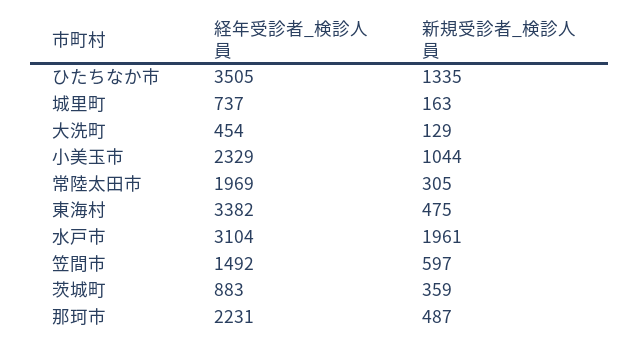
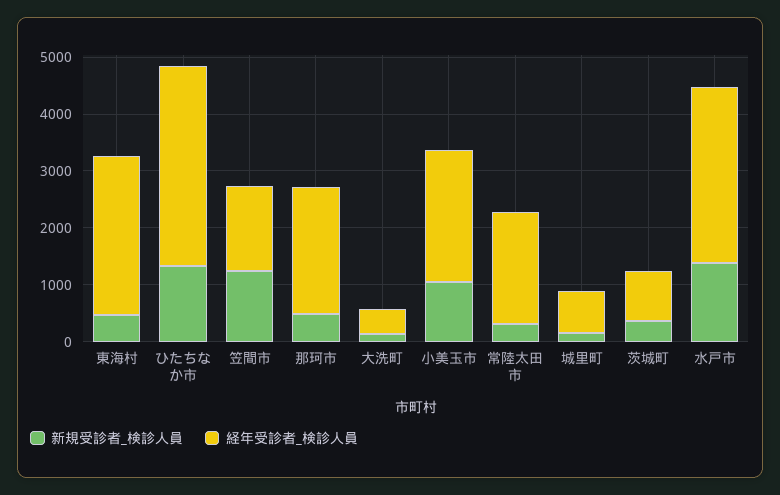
  {
    "経年受診者_検診人員": {
      "ひたちなか市": 3505,
      "城里町": 737,
      "大洗町": 454,
      "小美玉市": 2329,
      "常陸太田市": 1969,
-     "東海村": 3382,
+     "東海村": 2800,
      "水戸市": 3104,
      "笠間市": 1492,
      "茨城町": 883,
      "那珂市": 2231
    },
    "新規受診者_検診人員": {
      "ひたちなか市": 1335,
      "城里町": 163,
      "大洗町": 129,
      "小美玉市": 1044,
      "常陸太田市": 305,
      "東海村": 475,
-     "水戸市": 1961,
+     "水戸市": 1400,
-     "笠間市": 597,
+     "笠間市": 1200,
      "茨城町": 359,
      "那珂市": 487
    }
  }

